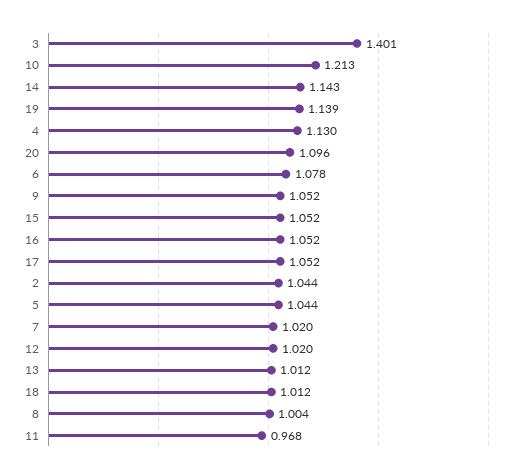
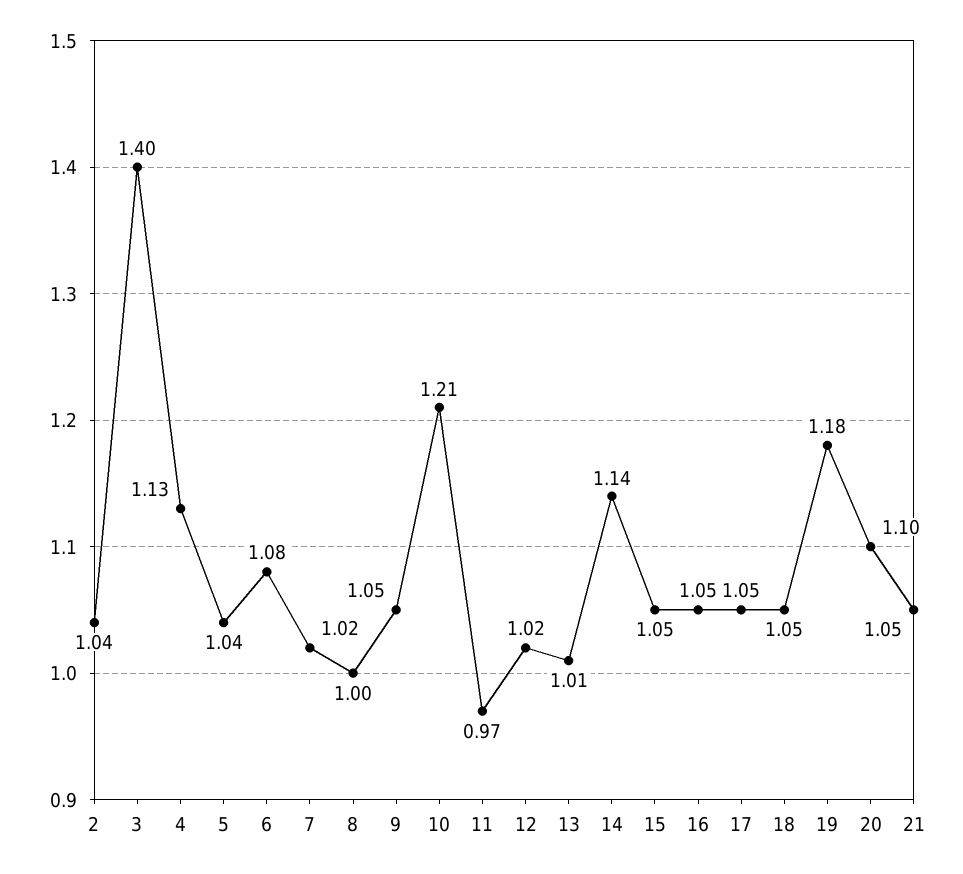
  {
    "3": 1.401,
    "10": 1.213,
    "14": 1.143,
-   "19": 1.139,
+   "19": 1.18,
    "4": 1.13,
    "20": 1.096,
    "6": 1.078,
    "9": 1.052,
    "15": 1.052,
    "16": 1.052,
    "17": 1.052,
    "2": 1.044,
    "5": 1.044,
    "7": 1.02,
    "12": 1.02,
    "13": 1.012,
-   "18": 1.012,
+   "18": 1.05,
    "8": 1.004,
-   "11": 0.968
+   "11": 0.968,
+   "21": 1.05
  }

